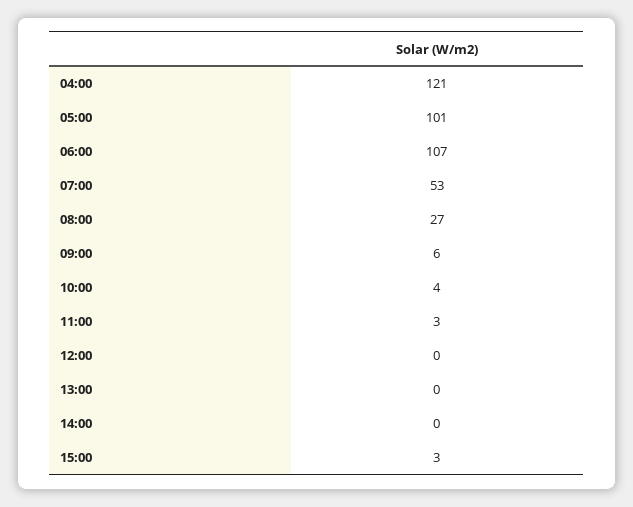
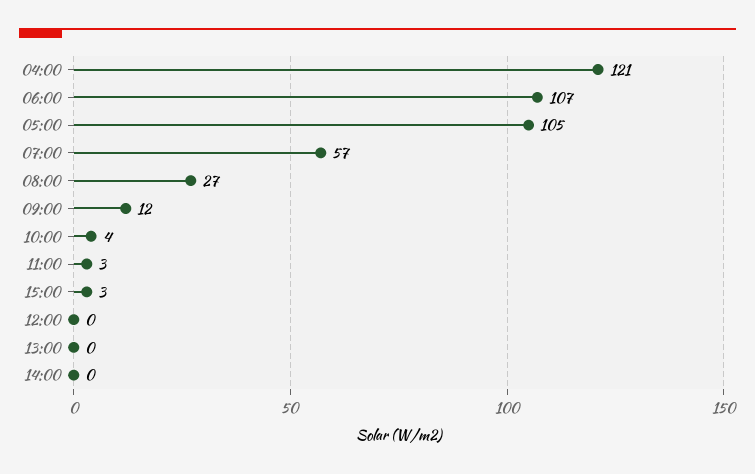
  {
    "04:00": 121,
-   "05:00": 101,
+   "05:00": 105,
    "06:00": 107,
-   "07:00": 53,
+   "07:00": 57,
    "08:00": 27,
-   "09:00": 6,
+   "09:00": 12,
    "10:00": 4,
    "11:00": 3,
    "12:00": 0,
    "13:00": 0,
    "14:00": 0,
    "15:00": 3
  }

